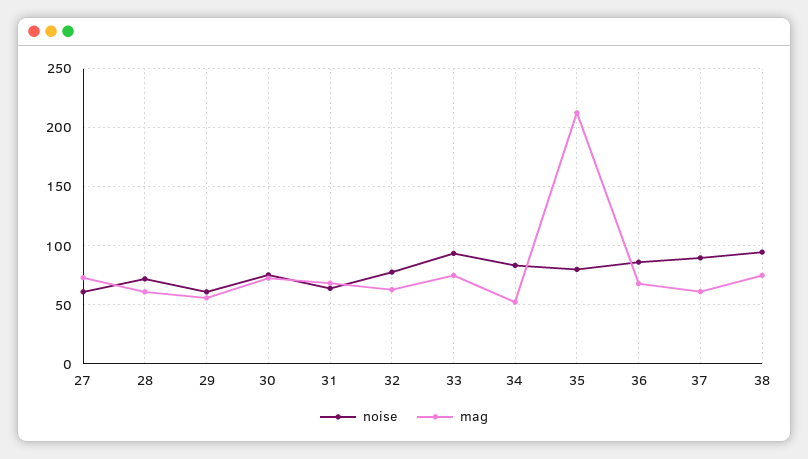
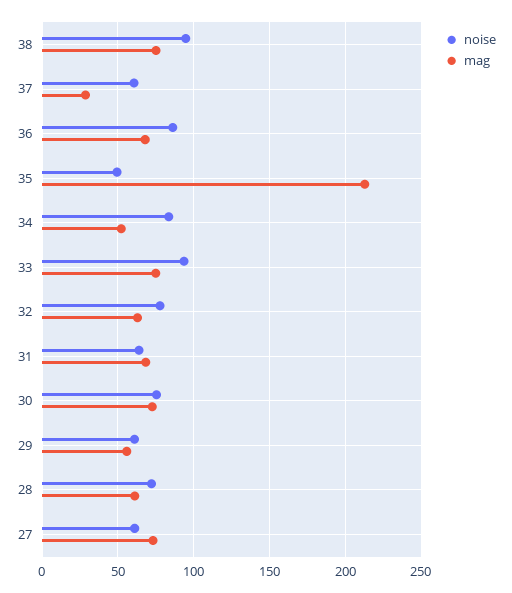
  {
    "noise": {
      "27": 60,
      "28": 70,
      "29": 60,
      "30": 75,
      "31": 65,
      "32": 80,
      "33": 95,
      "34": 85,
-     "35": 80,
+     "35": 50,
      "36": 85,
-     "37": 90,
+     "37": 60,
      "38": 95
    },
    "mag": {
      "27": 75,
      "28": 60,
      "29": 55,
      "30": 75,
      "31": 70,
      "32": 65,
      "33": 75,
      "34": 50,
      "35": 215,
      "36": 70,
-     "37": 60,
+     "37": 30,
      "38": 75
    }
  }

